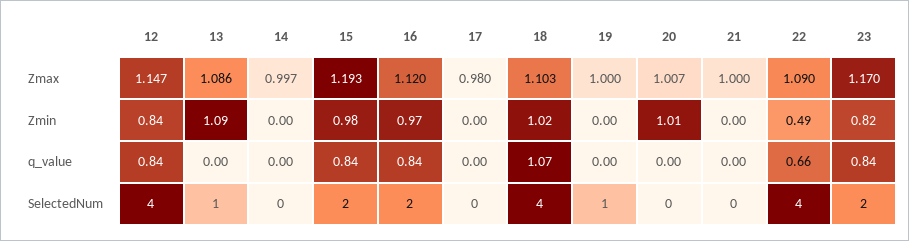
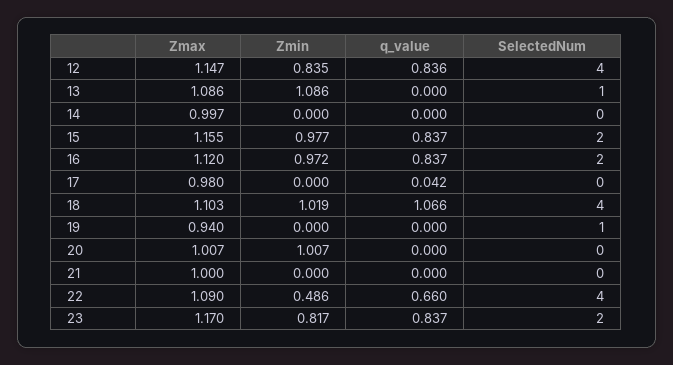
  {
    "12": {
      "Zmax": 1.147,
      "Zmin": 0.835,
      "q_value": 0.836,
      "SelectedNum": 4
    },
    "13": {
      "Zmax": 1.086,
      "Zmin": 1.086,
      "q_value": 0,
      "SelectedNum": 1
    },
    "14": {
      "Zmax": 0.997,
      "Zmin": 0,
      "q_value": 0,
      "SelectedNum": 0
    },
    "15": {
-     "Zmax": 1.193,
+     "Zmax": 1.155,
      "Zmin": 0.977,
      "q_value": 0.837,
      "SelectedNum": 2
    },
    "16": {
      "Zmax": 1.12,
      "Zmin": 0.972,
      "q_value": 0.837,
      "SelectedNum": 2
    },
    "17": {
      "Zmax": 0.98,
      "Zmin": 0,
-     "q_value": 0,
+     "q_value": 0.042,
      "SelectedNum": 0
    },
    "18": {
      "Zmax": 1.103,
      "Zmin": 1.019,
      "q_value": 1.066,
      "SelectedNum": 4
    },
    "19": {
-     "Zmax": 1,
+     "Zmax": 0.94,
      "Zmin": 0,
      "q_value": 0,
      "SelectedNum": 1
    },
    "20": {
      "Zmax": 1.007,
      "Zmin": 1.007,
      "q_value": 0,
      "SelectedNum": 0
    },
    "21": {
      "Zmax": 1,
      "Zmin": 0,
      "q_value": 0,
      "SelectedNum": 0
    },
    "22": {
      "Zmax": 1.09,
      "Zmin": 0.486,
      "q_value": 0.66,
      "SelectedNum": 4
    },
    "23": {
      "Zmax": 1.17,
      "Zmin": 0.817,
      "q_value": 0.837,
      "SelectedNum": 2
    }
  }

